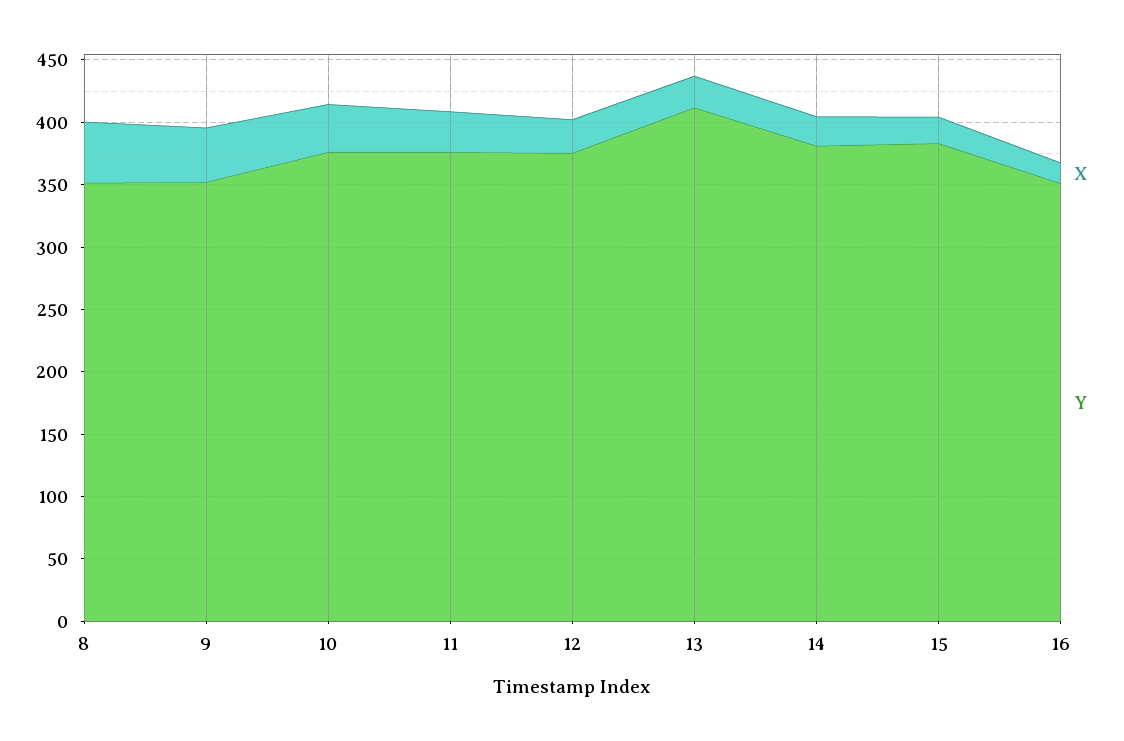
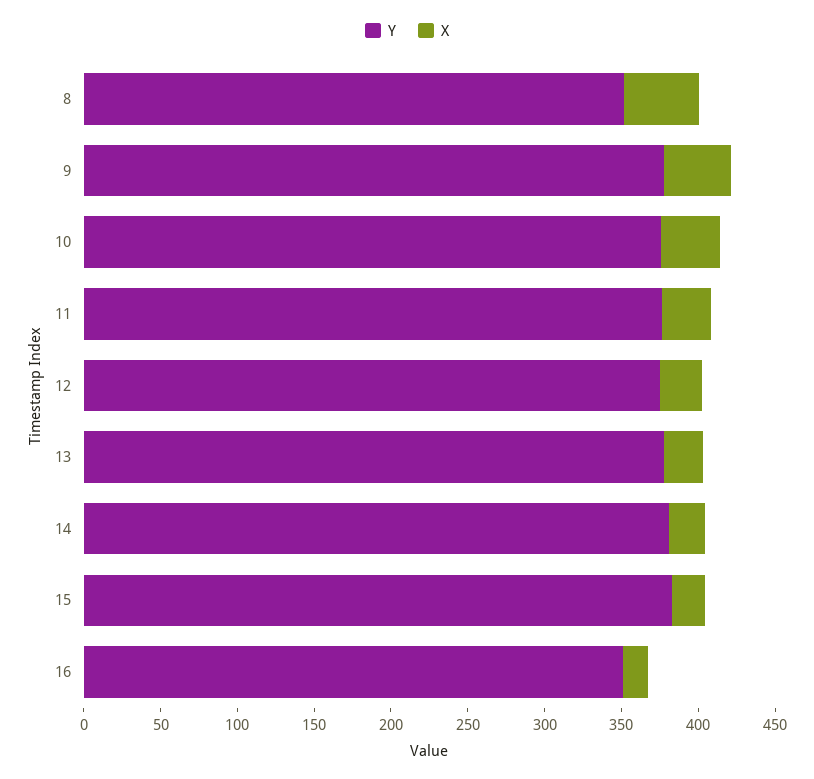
  {
    "X": {
      "8": 50,
      "9": 40,
      "10": 40,
      "11": 30,
      "12": 30,
      "13": 30,
      "14": 20,
      "15": 20,
      "16": 20
    },
    "Y": {
      "8": 350,
-     "9": 350,
+     "9": 380,
      "10": 380,
      "11": 380,
      "12": 380,
-     "13": 410,
+     "13": 380,
      "14": 380,
      "15": 380,
      "16": 350
    }
  }

